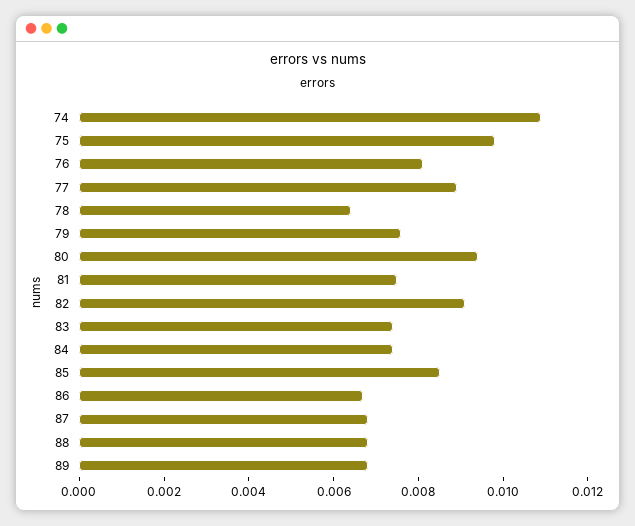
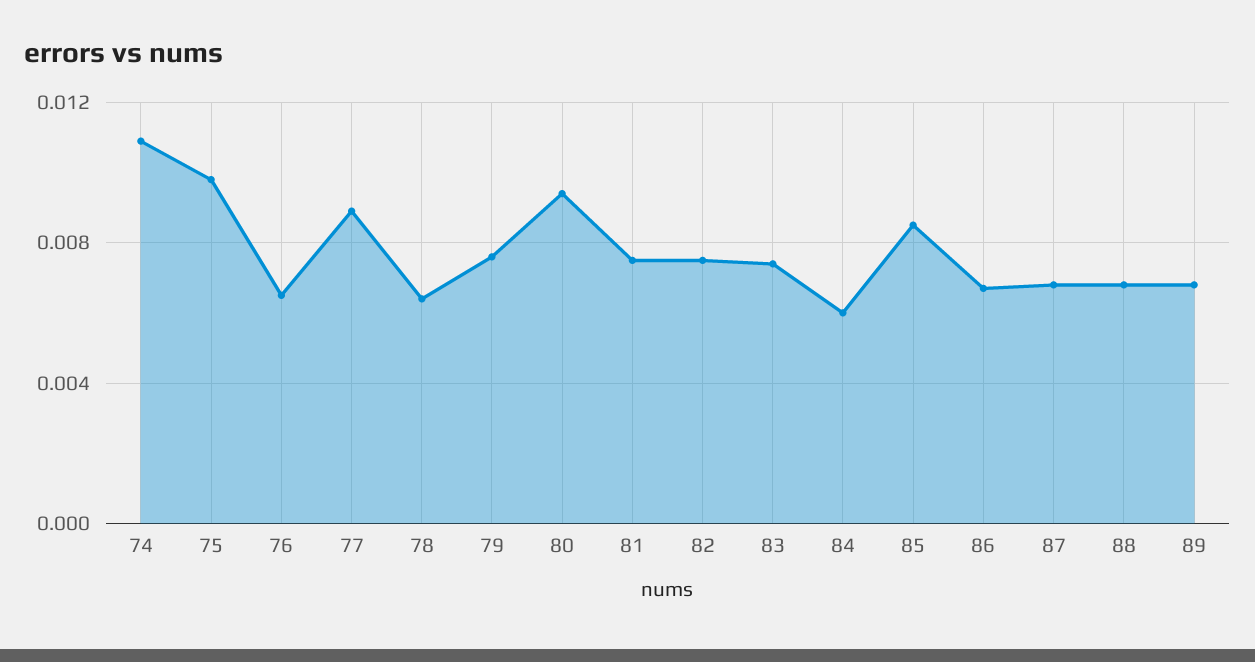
  {
    "74": 0.011,
    "75": 0.01,
-   "76": 0.008,
+   "76": 0.0065,
    "77": 0.009,
    "78": 0.0065,
    "79": 0.0075,
    "80": 0.0095,
    "81": 0.0075,
-   "82": 0.009,
+   "82": 0.0075,
    "83": 0.0075,
-   "84": 0.0075,
+   "84": 0.006,
    "85": 0.0085,
    "86": 0.0065,
    "87": 0.007,
    "88": 0.007,
    "89": 0.007
  }

